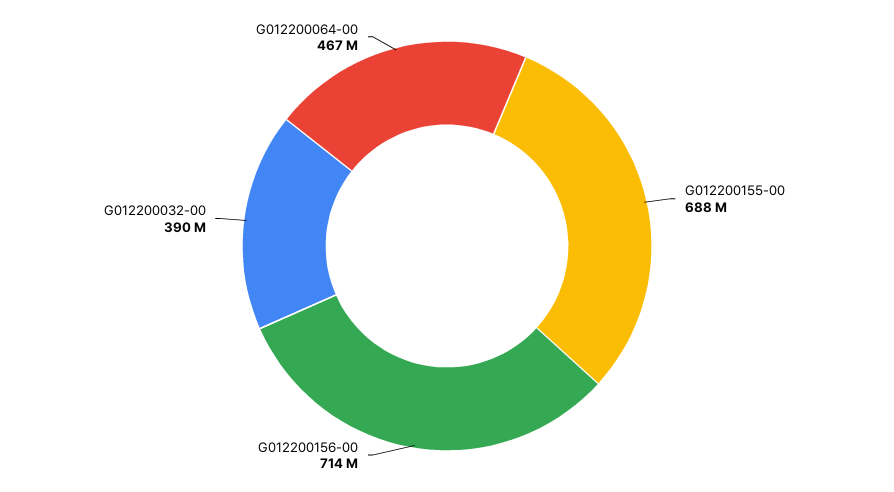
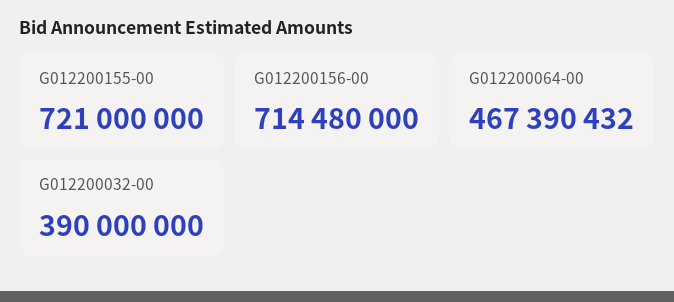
  {
-   "G012200155-00": 688000000,
+   "G012200155-00": 721000000,
    "G012200156-00": 714480000,
    "G012200032-00": 390000000,
    "G012200064-00": 467390432
  }

